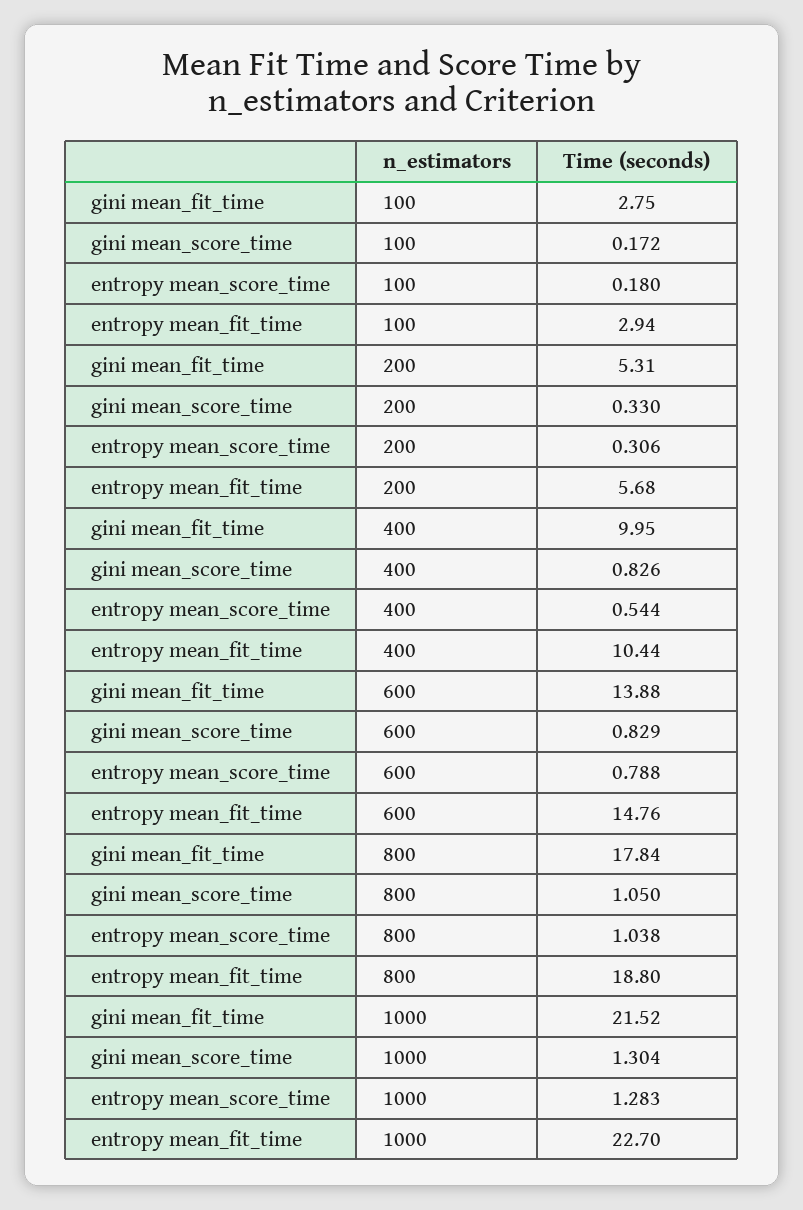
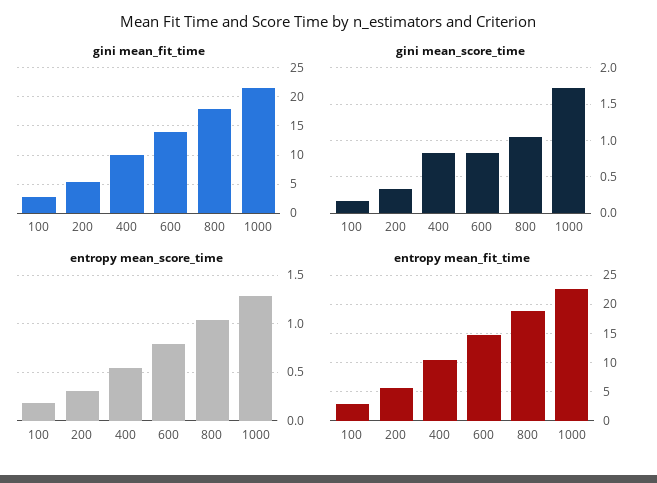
  {
    "gini mean_fit_time": {
      "100": 2.75,
      "200": 5.31,
      "400": 9.95,
      "600": 13.88,
      "800": 17.84,
      "1000": 21.52
    },
    "gini mean_score_time": {
      "100": 0.172,
      "200": 0.33,
      "400": 0.826,
      "600": 0.829,
      "800": 1.05,
-     "1000": 1.304
+     "1000": 1.7
    },
    "entropy mean_score_time": {
      "100": 0.18,
      "200": 0.306,
      "400": 0.544,
      "600": 0.788,
      "800": 1.038,
      "1000": 1.283
    },
    "entropy mean_fit_time": {
      "100": 2.94,
      "200": 5.68,
      "400": 10.44,
      "600": 14.76,
      "800": 18.8,
      "1000": 22.7
    }
  }

